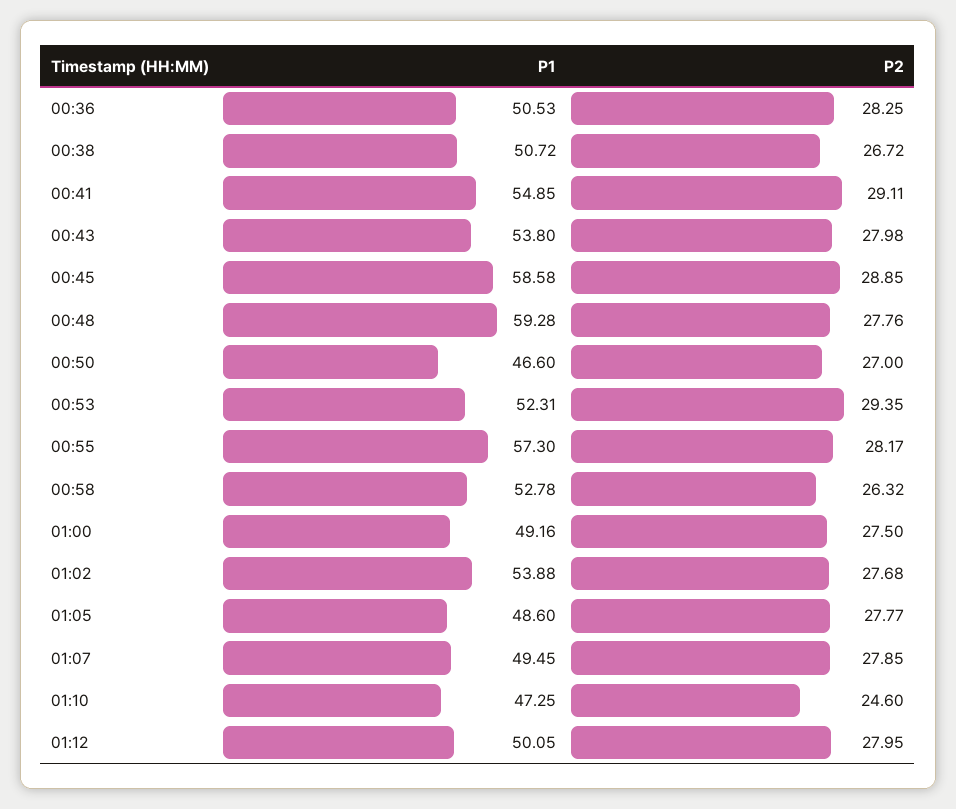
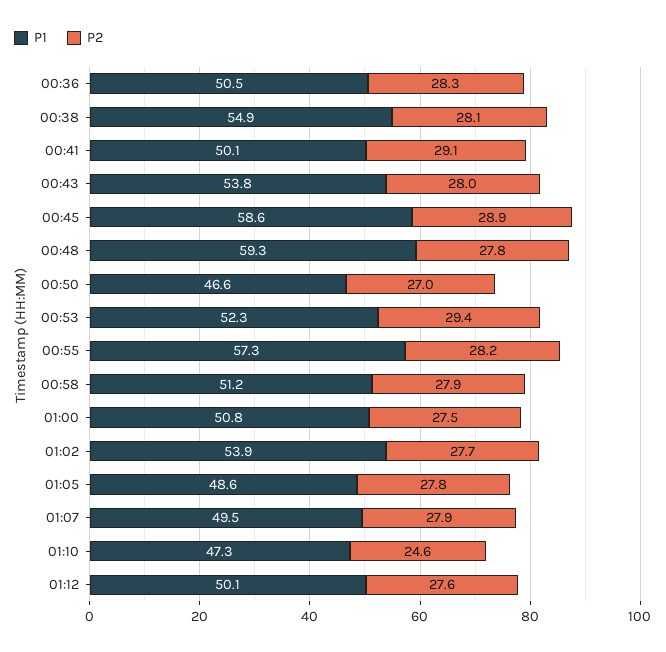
  {
    "P1": {
      "00:36": 50.53,
-     "00:38": 50.72,
+     "00:38": 54.9,
-     "00:41": 54.85,
+     "00:41": 50.1,
      "00:43": 53.8,
      "00:45": 58.58,
      "00:48": 59.28,
      "00:50": 46.6,
      "00:53": 52.31,
      "00:55": 57.3,
-     "00:58": 52.78,
+     "00:58": 51.2,
-     "01:00": 49.16,
+     "01:00": 50.8,
      "01:02": 53.88,
      "01:05": 48.6,
      "01:07": 49.45,
      "01:10": 47.25,
      "01:12": 50.05
    },
    "P2": {
      "00:36": 28.25,
-     "00:38": 26.72,
+     "00:38": 28.1,
      "00:41": 29.11,
      "00:43": 27.98,
      "00:45": 28.85,
      "00:48": 27.76,
      "00:50": 27,
      "00:53": 29.35,
      "00:55": 28.17,
-     "00:58": 26.32,
+     "00:58": 27.9,
      "01:00": 27.5,
      "01:02": 27.68,
      "01:05": 27.77,
      "01:07": 27.85,
      "01:10": 24.6,
-     "01:12": 27.95
+     "01:12": 27.6
    }
  }

